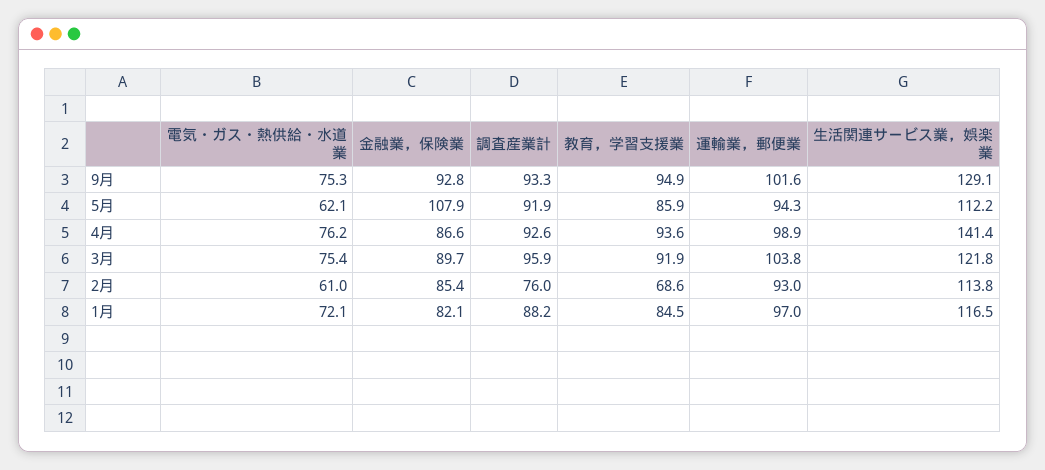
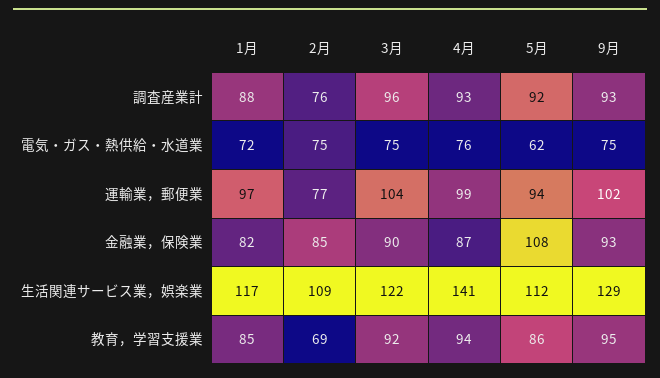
  {
    "電気・ガス・熱供給・水道業": {
      "9月": 75.3,
      "5月": 62.1,
      "4月": 76.2,
      "3月": 75.4,
-     "2月": 61,
+     "2月": 75,
      "1月": 72.1
    },
    "金融業，保険業": {
      "9月": 92.8,
      "5月": 107.9,
      "4月": 86.6,
      "3月": 89.7,
      "2月": 85.4,
      "1月": 82.1
    },
    "調査産業計": {
      "9月": 93.3,
      "5月": 91.9,
      "4月": 92.6,
      "3月": 95.9,
      "2月": 76,
      "1月": 88.2
    },
    "教育，学習支援業": {
      "9月": 94.9,
      "5月": 85.9,
      "4月": 93.6,
      "3月": 91.9,
      "2月": 68.6,
      "1月": 84.5
    },
    "運輸業，郵便業": {
      "9月": 101.6,
      "5月": 94.3,
      "4月": 98.9,
      "3月": 103.8,
-     "2月": 93,
+     "2月": 77,
      "1月": 97
    },
    "生活関連サービス業，娯楽業": {
      "9月": 129.1,
      "5月": 112.2,
      "4月": 141.4,
      "3月": 121.8,
-     "2月": 113.8,
+     "2月": 109,
      "1月": 116.5
    }
  }

